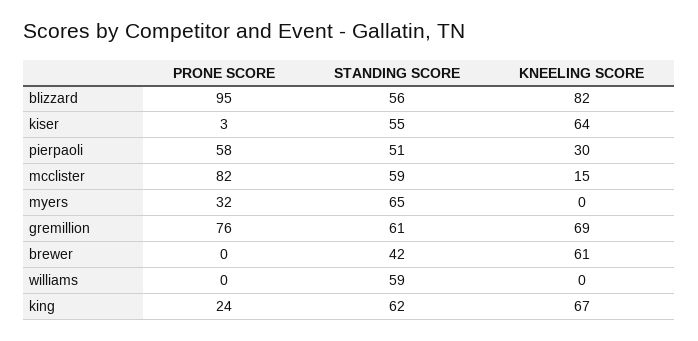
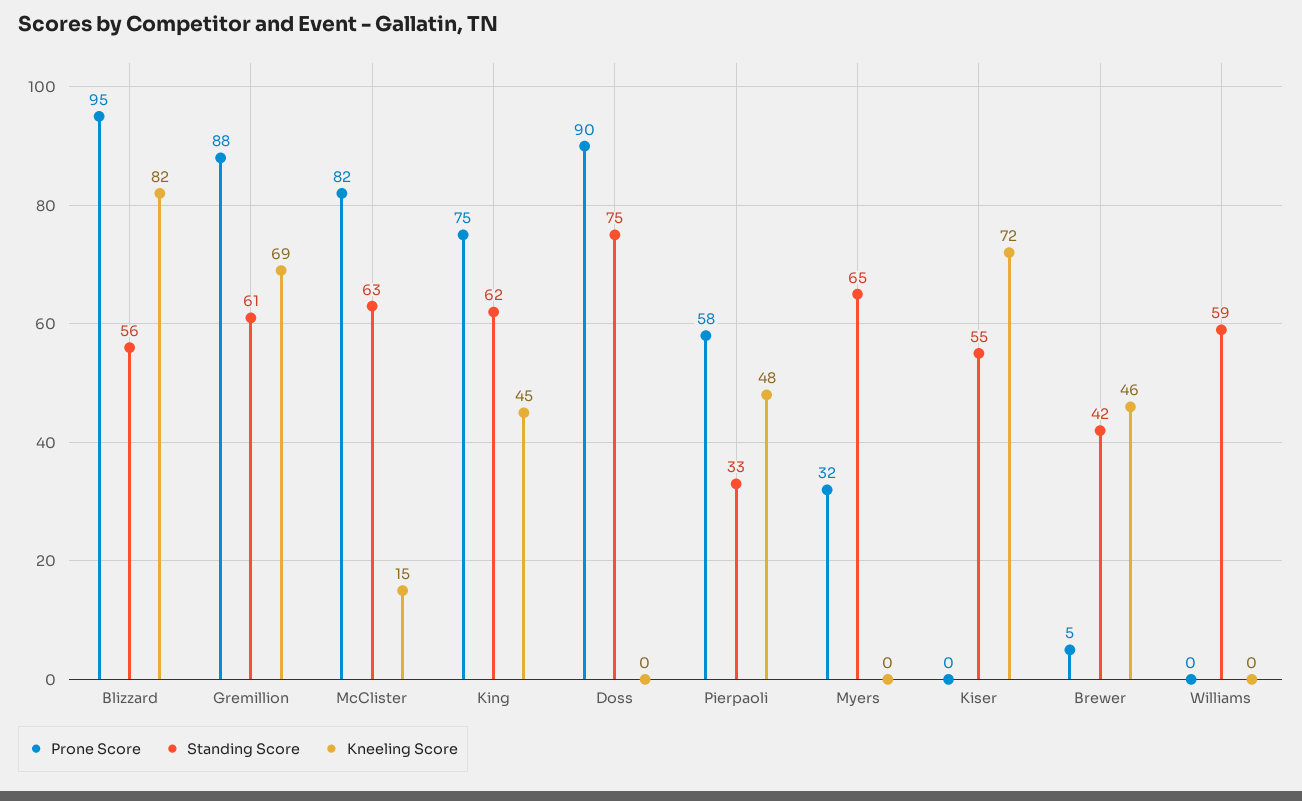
  {
    "PRONE SCORE": {
      "blizzard": 95,
-     "kiser": 3,
+     "kiser": 0,
      "pierpaoli": 58,
      "mcclister": 82,
      "myers": 32,
-     "gremillion": 76,
+     "gremillion": 88,
-     "brewer": 0,
+     "brewer": 5,
      "williams": 0,
-     "king": 24
+     "king": 75,
+     "Doss": 90
    },
    "STANDING SCORE": {
      "blizzard": 56,
      "kiser": 55,
-     "pierpaoli": 51,
+     "pierpaoli": 33,
-     "mcclister": 59,
+     "mcclister": 63,
      "myers": 65,
      "gremillion": 61,
      "brewer": 42,
      "williams": 59,
-     "king": 62
+     "king": 62,
+     "Doss": 75
    },
    "KNEELING SCORE": {
      "blizzard": 82,
-     "kiser": 64,
+     "kiser": 72,
-     "pierpaoli": 30,
+     "pierpaoli": 48,
      "mcclister": 15,
      "myers": 0,
      "gremillion": 69,
-     "brewer": 61,
+     "brewer": 46,
      "williams": 0,
-     "king": 67
+     "king": 45,
+     "Doss": 0
    }
  }

